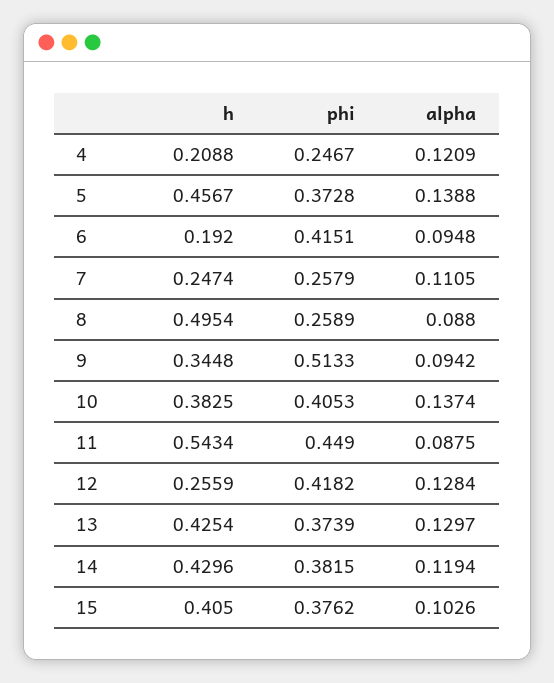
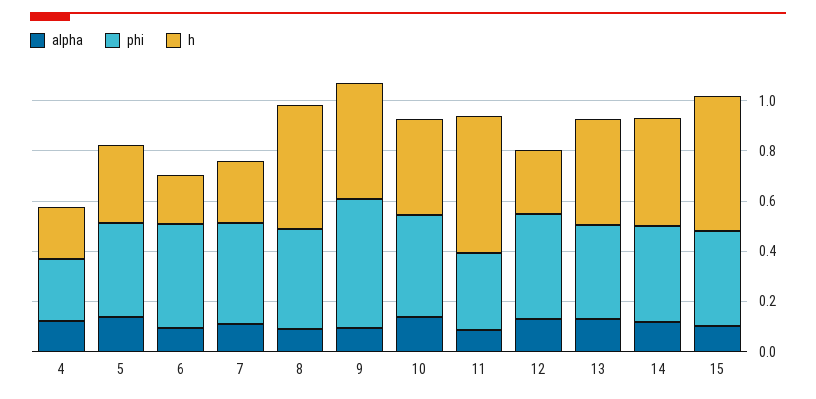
  {
    "h": {
      "4": 0.2088,
-     "5": 0.4567,
+     "5": 0.3,
      "6": 0.192,
      "7": 0.2474,
      "8": 0.4954,
-     "9": 0.3448,
+     "9": 0.45,
      "10": 0.3825,
      "11": 0.5434,
      "12": 0.2559,
      "13": 0.4254,
      "14": 0.4296,
-     "15": 0.405
+     "15": 0.55
    },
    "phi": {
      "4": 0.2467,
      "5": 0.3728,
      "6": 0.4151,
-     "7": 0.2579,
+     "7": 0.4,
-     "8": 0.2589,
+     "8": 0.4,
      "9": 0.5133,
      "10": 0.4053,
-     "11": 0.449,
+     "11": 0.3,
      "12": 0.4182,
      "13": 0.3739,
      "14": 0.3815,
      "15": 0.3762
    },
    "alpha": {
      "4": 0.1209,
      "5": 0.1388,
      "6": 0.0948,
      "7": 0.1105,
      "8": 0.088,
      "9": 0.0942,
      "10": 0.1374,
      "11": 0.0875,
      "12": 0.1284,
      "13": 0.1297,
      "14": 0.1194,
      "15": 0.1026
    }
  }

